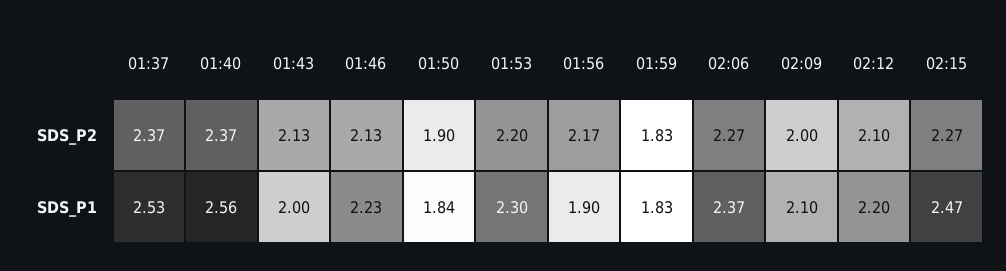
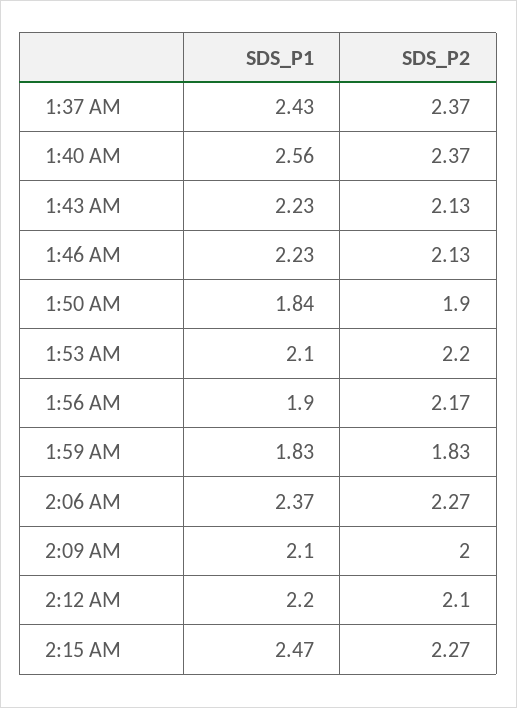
  {
    "01:37": {
      "SDS_P2": 2.37,
-     "SDS_P1": 2.53
+     "SDS_P1": 2.43
    },
    "01:40": {
      "SDS_P2": 2.37,
      "SDS_P1": 2.56
    },
    "01:43": {
      "SDS_P2": 2.13,
-     "SDS_P1": 2
+     "SDS_P1": 2.23
    },
    "01:46": {
      "SDS_P2": 2.13,
      "SDS_P1": 2.23
    },
    "01:50": {
      "SDS_P2": 1.9,
      "SDS_P1": 1.84
    },
    "01:53": {
      "SDS_P2": 2.2,
-     "SDS_P1": 2.3
+     "SDS_P1": 2.1
    },
    "01:56": {
      "SDS_P2": 2.17,
      "SDS_P1": 1.9
    },
    "01:59": {
      "SDS_P2": 1.83,
      "SDS_P1": 1.83
    },
    "02:06": {
      "SDS_P2": 2.27,
      "SDS_P1": 2.37
    },
    "02:09": {
      "SDS_P2": 2,
      "SDS_P1": 2.1
    },
    "02:12": {
      "SDS_P2": 2.1,
      "SDS_P1": 2.2
    },
    "02:15": {
      "SDS_P2": 2.27,
      "SDS_P1": 2.47
    }
  }

